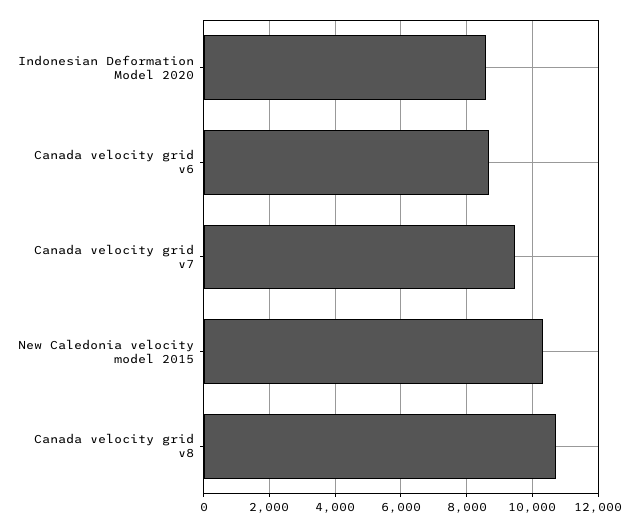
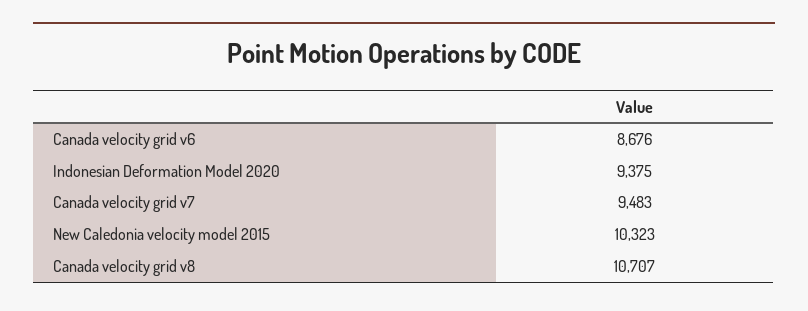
  {
-   "Indonesian Deformation Model 2020": 8600,
+   "Indonesian Deformation Model 2020": 9375,
    "Canada velocity grid v6": 8676,
    "Canada velocity grid v7": 9483,
    "New Caledonia velocity model 2015": 10323,
    "Canada velocity grid v8": 10707
  }

